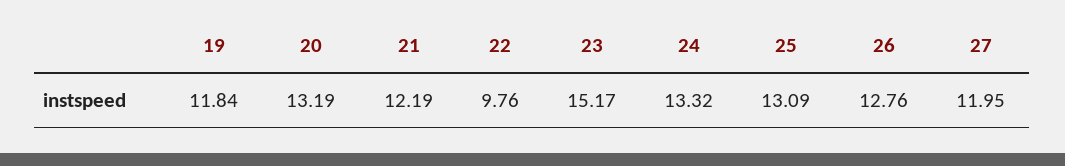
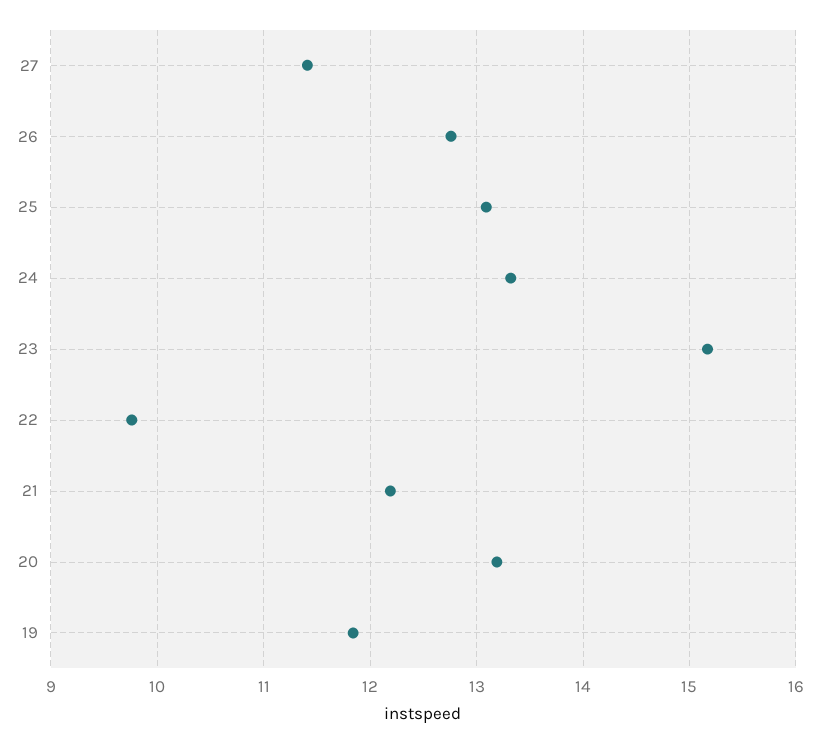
  {
    "19": 11.84,
    "20": 13.19,
    "21": 12.19,
    "22": 9.76,
    "23": 15.17,
    "24": 13.32,
    "25": 13.09,
    "26": 12.76,
-   "27": 11.95
+   "27": 11.4
  }

